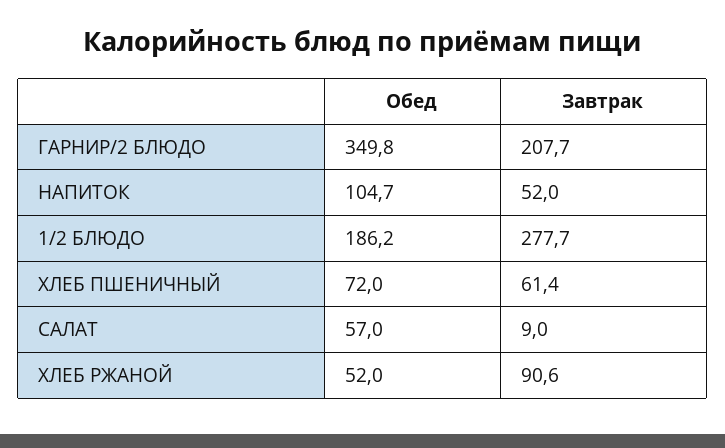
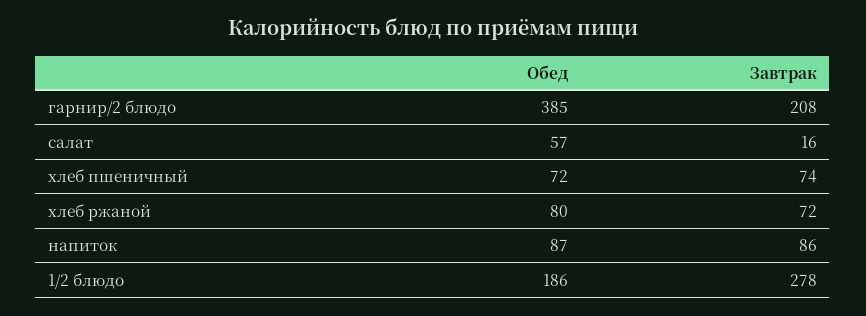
  {
    "Обед": {
-     "ГАРНИР/2 БЛЮДО": 349.8,
+     "ГАРНИР/2 БЛЮДО": 385,
-     "НАПИТОК": 104.7,
+     "НАПИТОК": 87,
      "1/2 БЛЮДО": 186.2,
      "ХЛЕБ ПШЕНИЧНЫЙ": 72,
      "САЛАТ": 57,
-     "ХЛЕБ РЖАНОЙ": 52
+     "ХЛЕБ РЖАНОЙ": 80
    },
    "Завтрак": {
      "ГАРНИР/2 БЛЮДО": 207.7,
-     "НАПИТОК": 52,
+     "НАПИТОК": 86,
      "1/2 БЛЮДО": 277.7,
-     "ХЛЕБ ПШЕНИЧНЫЙ": 61.4,
+     "ХЛЕБ ПШЕНИЧНЫЙ": 74,
-     "САЛАТ": 9,
+     "САЛАТ": 16,
-     "ХЛЕБ РЖАНОЙ": 90.6
+     "ХЛЕБ РЖАНОЙ": 72
    }
  }

